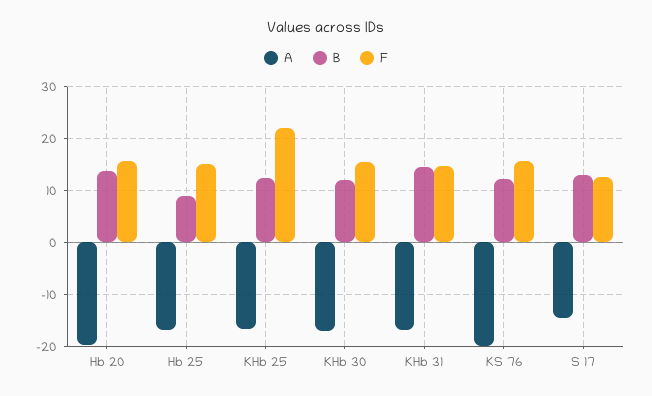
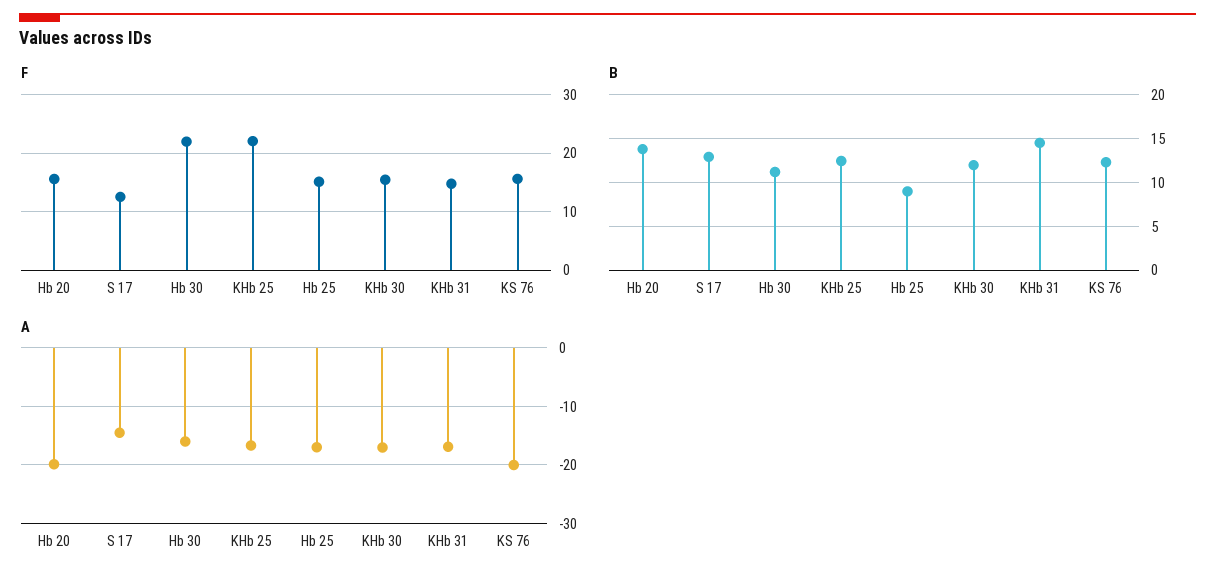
  {
    "A": {
      "Hb 20": -20,
      "Hb 25": -16,
      "KHb 25": -16,
      "KHb 30": -18,
      "KHb 31": -16,
      "KS 76": -20,
-     "S 17": -14
+     "S 17": -14,
+     "Hb 30": -16
    },
    "B": {
      "Hb 20": 14,
      "Hb 25": 9,
      "KHb 25": 12,
      "KHb 30": 12,
      "KHb 31": 15,
      "KS 76": 12,
-     "S 17": 13
+     "S 17": 13,
+     "Hb 30": 11
    },
    "F": {
      "Hb 20": 16,
      "Hb 25": 16,
      "KHb 25": 22,
      "KHb 30": 16,
      "KHb 31": 14,
      "KS 76": 16,
-     "S 17": 12
+     "S 17": 12,
+     "Hb 30": 22
    }
  }

